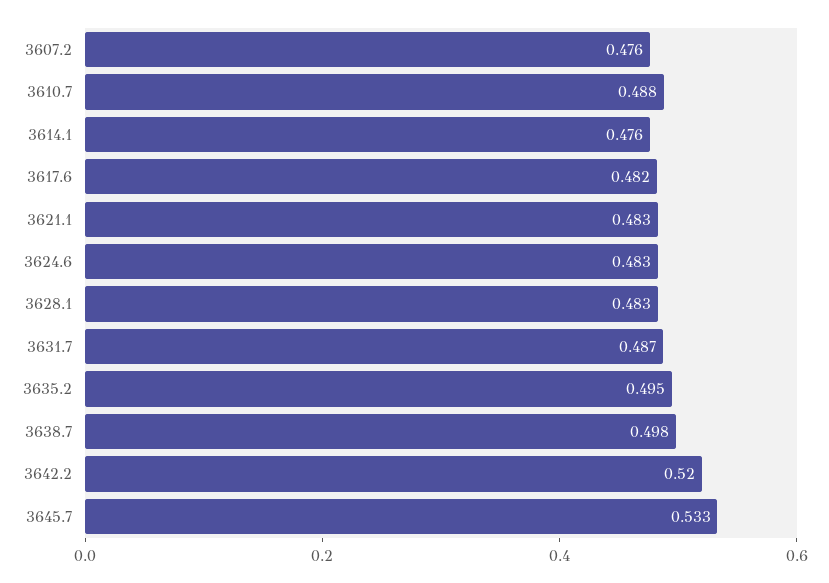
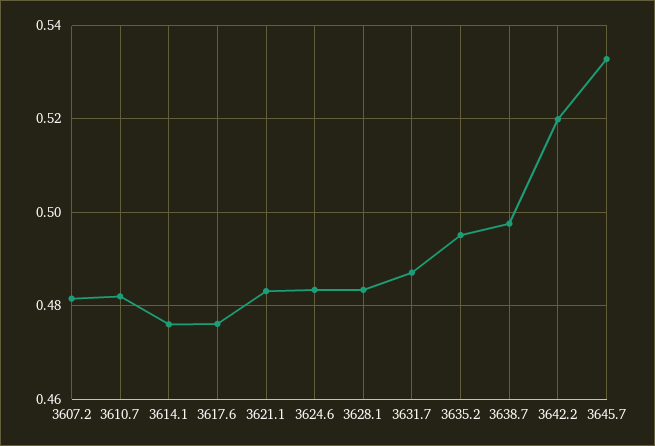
  {
-   "3607.2": 0.476,
+   "3607.2": 0.482,
-   "3610.7": 0.488,
+   "3610.7": 0.482,
    "3614.1": 0.476,
-   "3617.6": 0.482,
+   "3617.6": 0.476,
    "3621.1": 0.483,
    "3624.6": 0.483,
    "3628.1": 0.483,
    "3631.7": 0.487,
    "3635.2": 0.495,
    "3638.7": 0.498,
    "3642.2": 0.52,
    "3645.7": 0.533
  }

